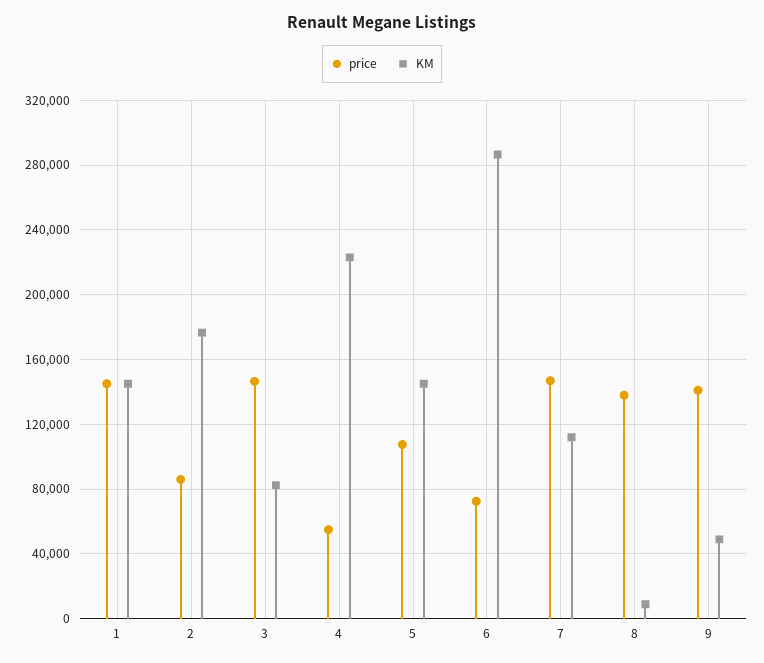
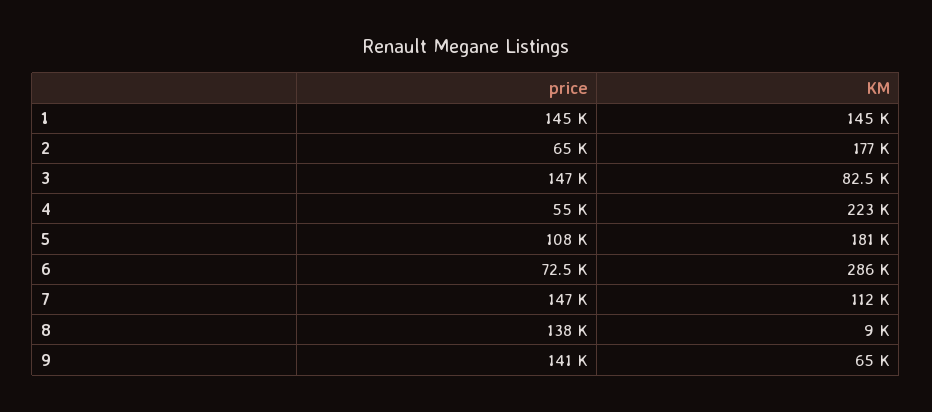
  {
    "price": {
      "1": 145000,
-     "2": 85000,
+     "2": 65000,
      "3": 147000,
      "4": 55000,
      "5": 108000,
      "6": 72500,
      "7": 147000,
      "8": 138000,
      "9": 141000
    },
    "KM": {
      "1": 145000,
      "2": 177000,
      "3": 82500,
      "4": 223000,
-     "5": 145000,
+     "5": 181000,
      "6": 286000,
      "7": 112000,
      "8": 9000,
-     "9": 50000
+     "9": 65000
    }
  }

